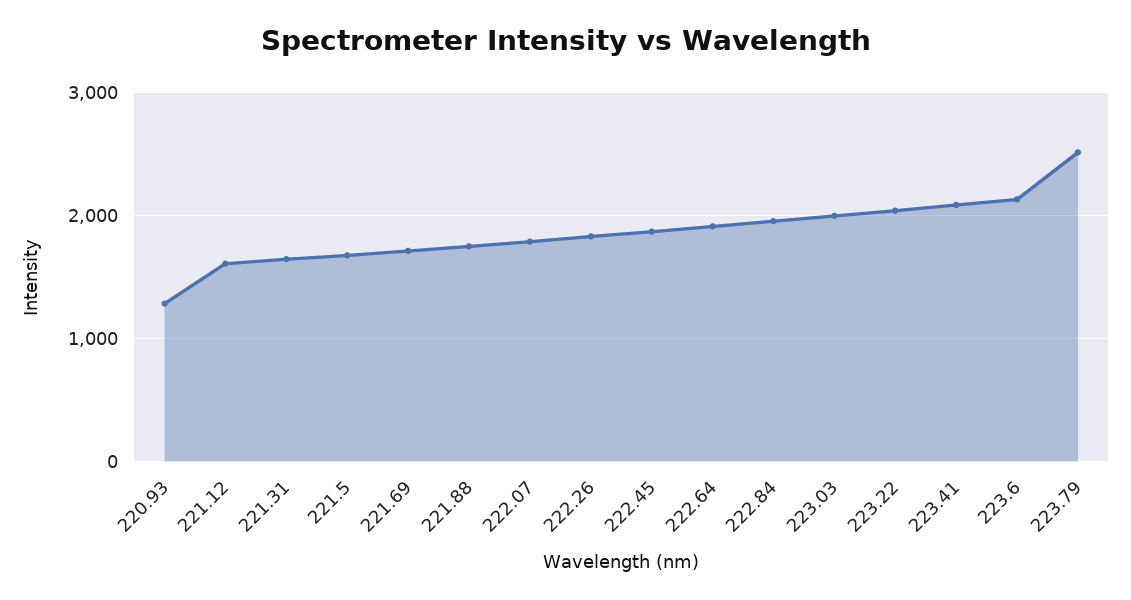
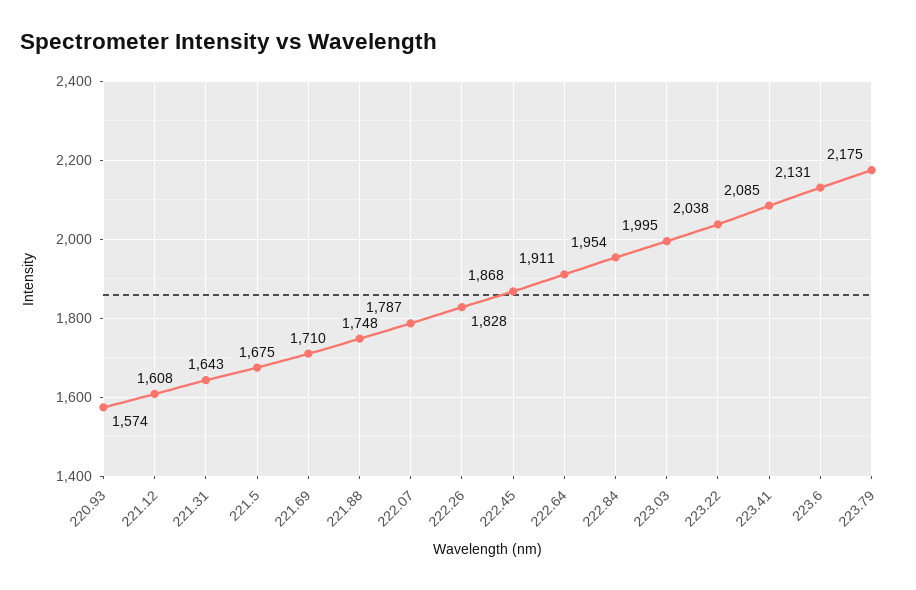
  {
-   "220.93": 1300,
+   "220.93": 1574,
    "221.12": 1608,
    "221.31": 1643,
    "221.5": 1675,
    "221.69": 1710,
    "221.88": 1748,
    "222.07": 1787,
    "222.26": 1828,
    "222.45": 1868,
    "222.64": 1911,
    "222.84": 1954,
    "223.03": 1995,
    "223.22": 2038,
    "223.41": 2085,
    "223.6": 2131,
-   "223.79": 2500
+   "223.79": 2175
  }

